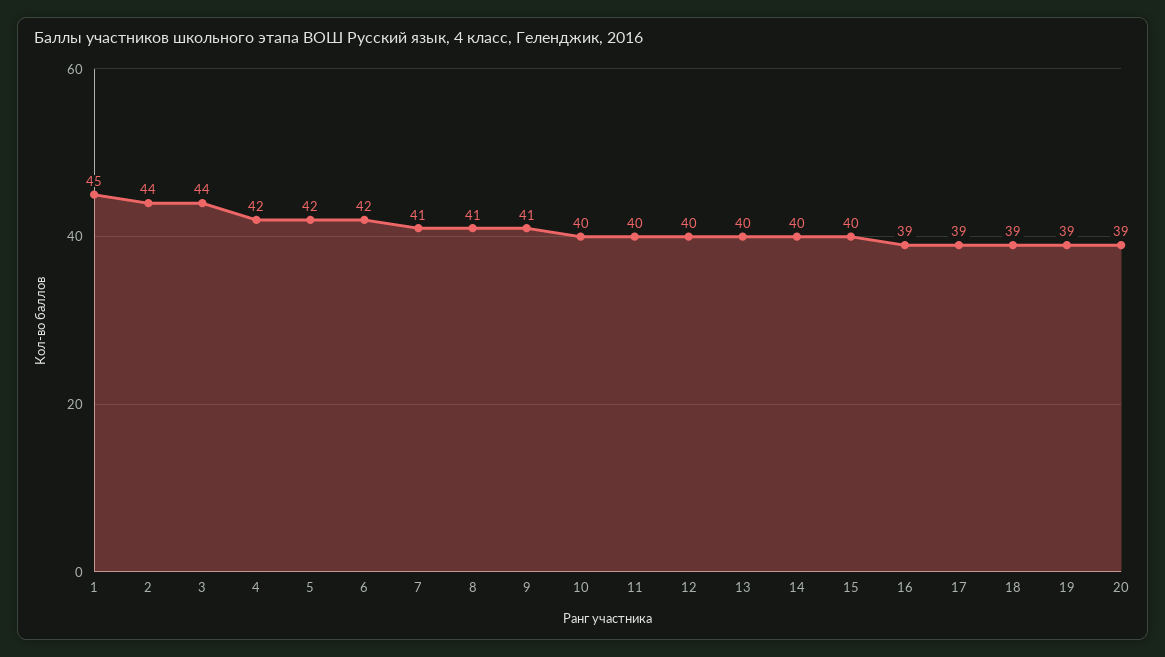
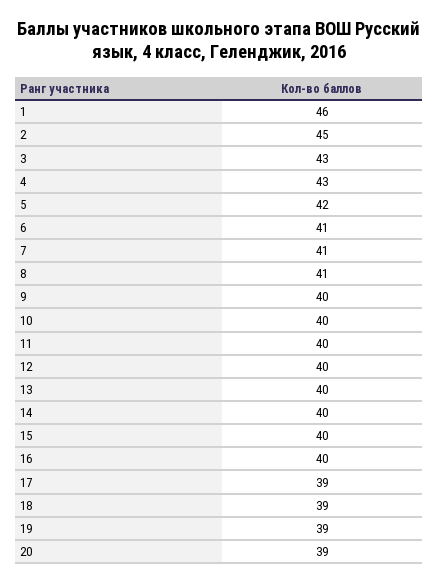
  {
-   "1": 45,
+   "1": 46,
-   "2": 44,
+   "2": 45,
-   "3": 44,
+   "3": 43,
-   "4": 42,
+   "4": 43,
    "5": 42,
-   "6": 42,
+   "6": 41,
    "7": 41,
    "8": 41,
-   "9": 41,
+   "9": 40,
    "10": 40,
    "11": 40,
    "12": 40,
    "13": 40,
    "14": 40,
    "15": 40,
-   "16": 39,
+   "16": 40,
    "17": 39,
    "18": 39,
    "19": 39,
    "20": 39
  }

